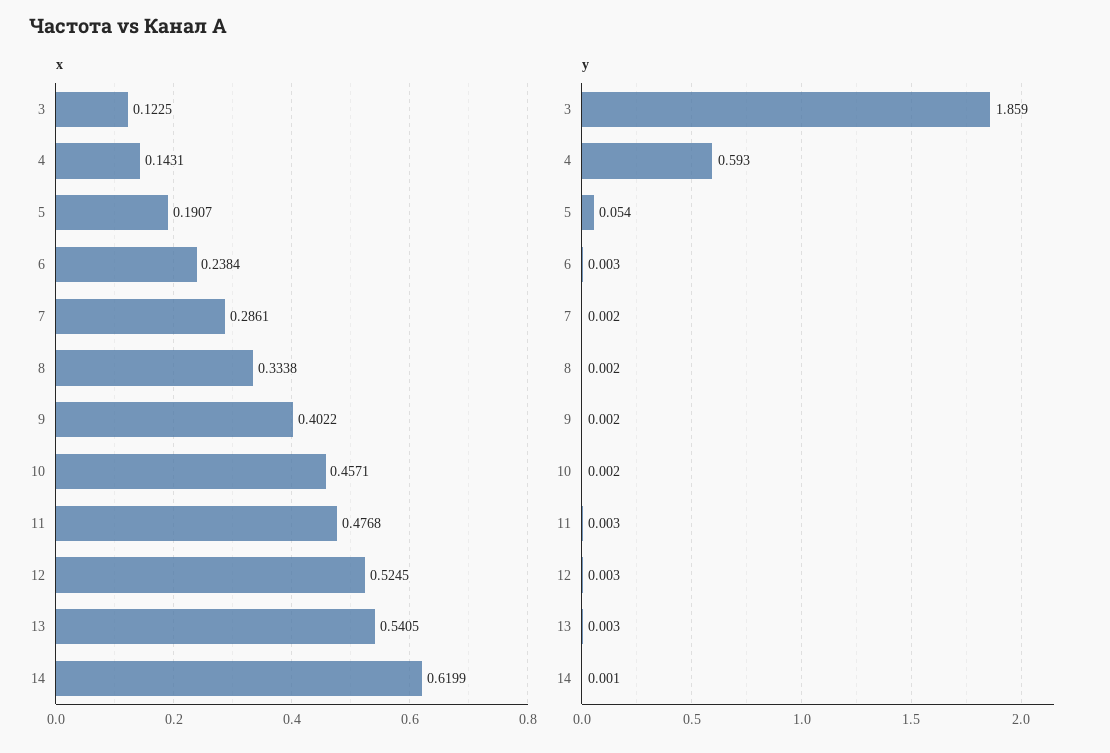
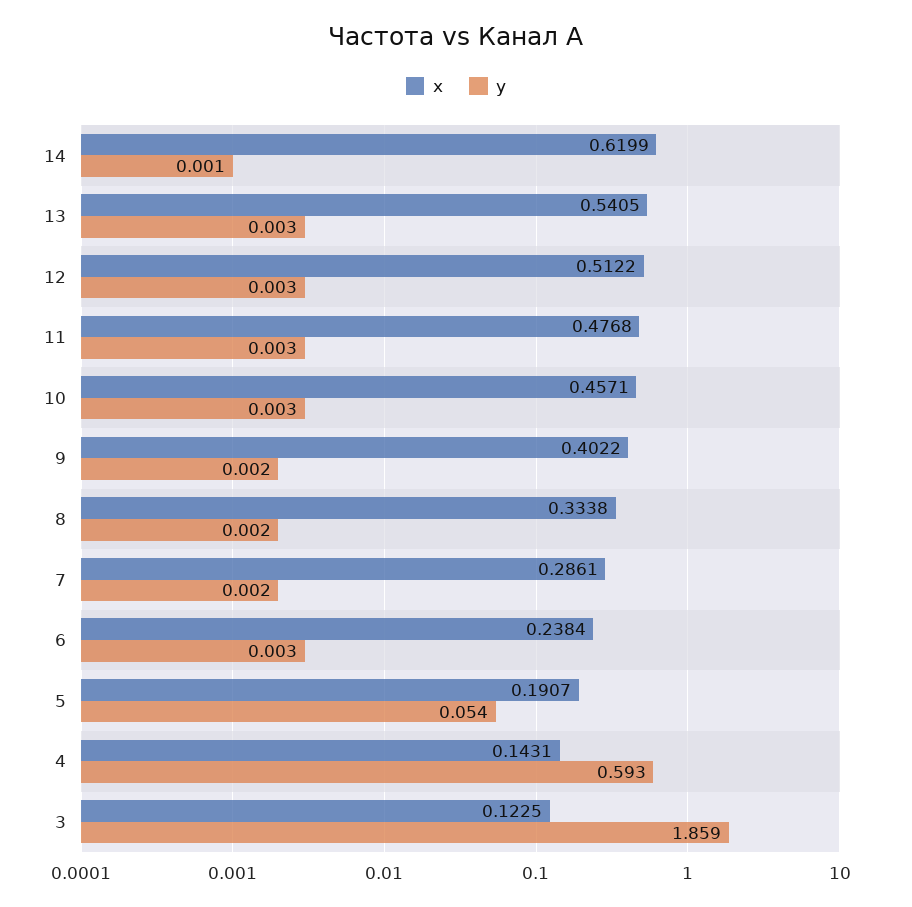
  {
    "x": {
      "3": 0.1225,
      "4": 0.1431,
      "5": 0.1907,
      "6": 0.2384,
      "7": 0.2861,
      "8": 0.3338,
      "9": 0.4022,
      "10": 0.4571,
      "11": 0.4768,
-     "12": 0.5245,
+     "12": 0.5122,
      "13": 0.5405,
      "14": 0.6199
    },
    "y": {
      "3": 1.859,
      "4": 0.593,
      "5": 0.054,
      "6": 0.003,
      "7": 0.002,
      "8": 0.002,
      "9": 0.002,
-     "10": 0.002,
+     "10": 0.003,
      "11": 0.003,
      "12": 0.003,
      "13": 0.003,
      "14": 0.001
    }
  }

